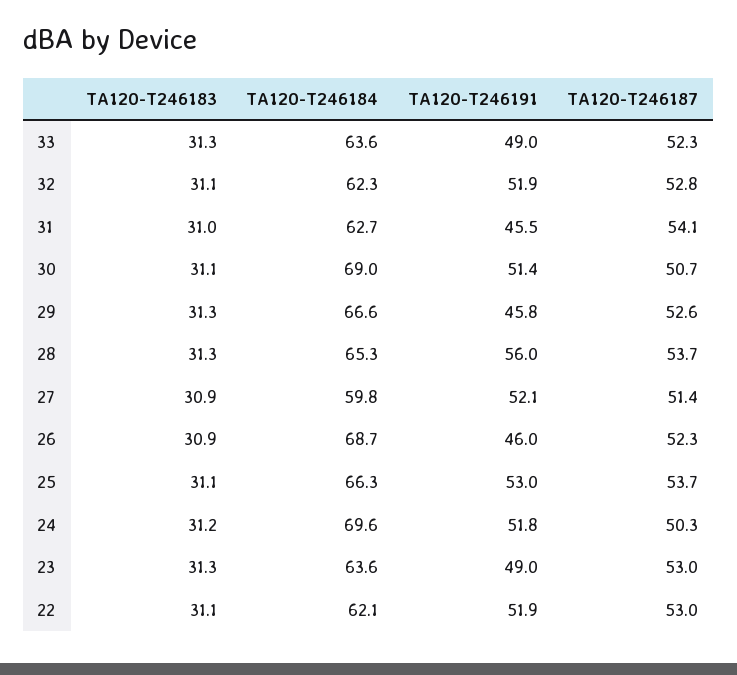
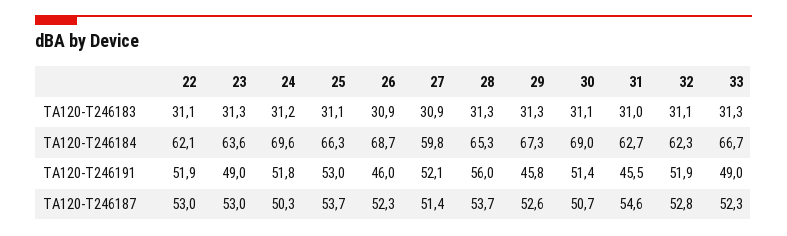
  {
    "TA120-T246183": {
      "33": 31.3,
      "32": 31.1,
      "31": 31,
      "30": 31.1,
      "29": 31.3,
      "28": 31.3,
      "27": 30.9,
      "26": 30.9,
      "25": 31.1,
      "24": 31.2,
      "23": 31.3,
      "22": 31.1
    },
    "TA120-T246184": {
-     "33": 63.6,
+     "33": 66.7,
      "32": 62.3,
      "31": 62.7,
      "30": 69,
-     "29": 66.6,
+     "29": 67.3,
      "28": 65.3,
      "27": 59.8,
      "26": 68.7,
      "25": 66.3,
      "24": 69.6,
      "23": 63.6,
      "22": 62.1
    },
    "TA120-T246191": {
      "33": 49,
      "32": 51.9,
      "31": 45.5,
      "30": 51.4,
      "29": 45.8,
      "28": 56,
      "27": 52.1,
      "26": 46,
      "25": 53,
      "24": 51.8,
      "23": 49,
      "22": 51.9
    },
    "TA120-T246187": {
      "33": 52.3,
      "32": 52.8,
-     "31": 54.1,
+     "31": 54.6,
      "30": 50.7,
      "29": 52.6,
      "28": 53.7,
      "27": 51.4,
      "26": 52.3,
      "25": 53.7,
      "24": 50.3,
      "23": 53,
      "22": 53
    }
  }

